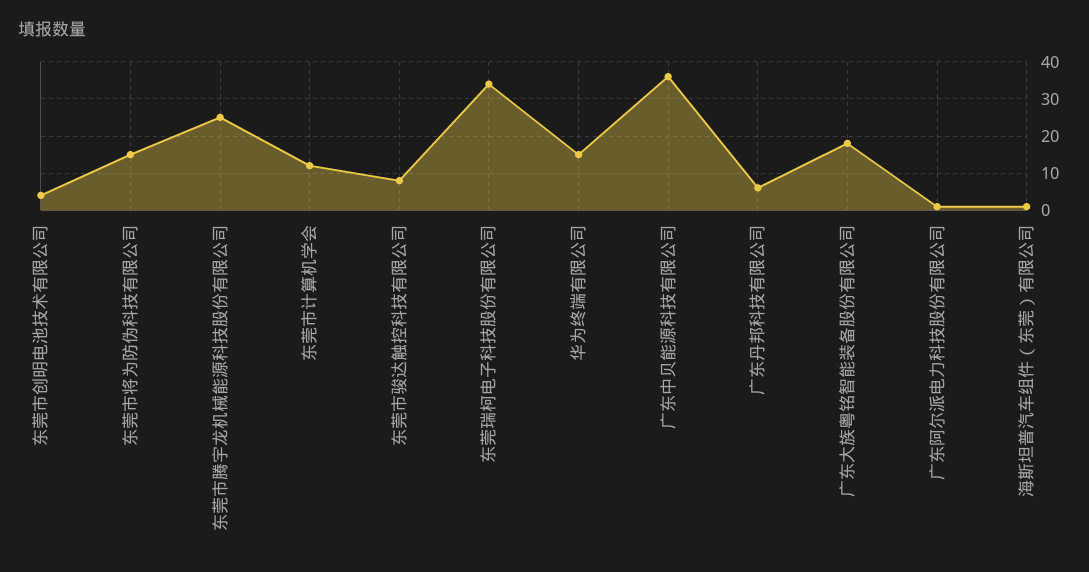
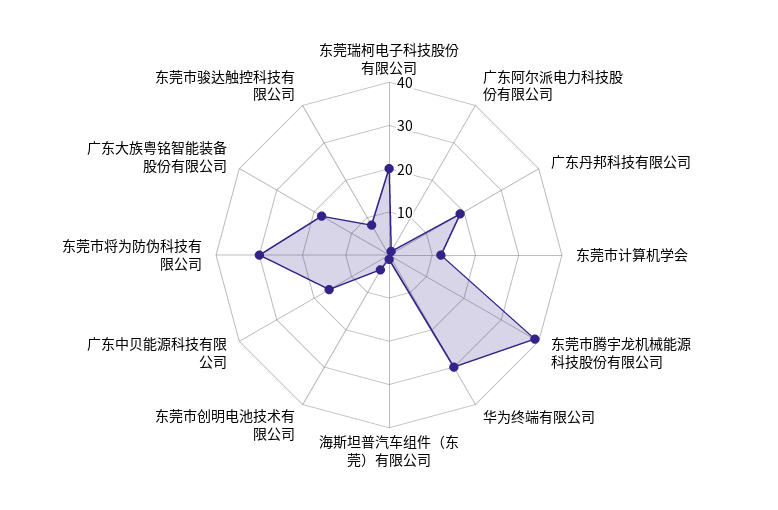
  {
    "东莞市创明电池技术有限公司": 5,
-   "东莞市将为防伪科技有限公司": 15,
+   "东莞市将为防伪科技有限公司": 30,
-   "东莞市腾宇龙机械能源科技股份有限公司": 25,
+   "东莞市腾宇龙机械能源科技股份有限公司": 40,
    "东莞市计算机学会": 10,
    "东莞市骏达触控科技有限公司": 10,
-   "东莞瑞柯电子科技股份有限公司": 35,
+   "东莞瑞柯电子科技股份有限公司": 20,
-   "华为终端有限公司": 15,
+   "华为终端有限公司": 30,
-   "广东中贝能源科技有限公司": 35,
+   "广东中贝能源科技有限公司": 15,
-   "广东丹邦科技有限公司": 5,
+   "广东丹邦科技有限公司": 20,
    "广东大族粤铭智能装备股份有限公司": 20,
    "广东阿尔派电力科技股份有限公司": 0,
    "海斯坦普汽车组件（东莞）有限公司": 0
  }

